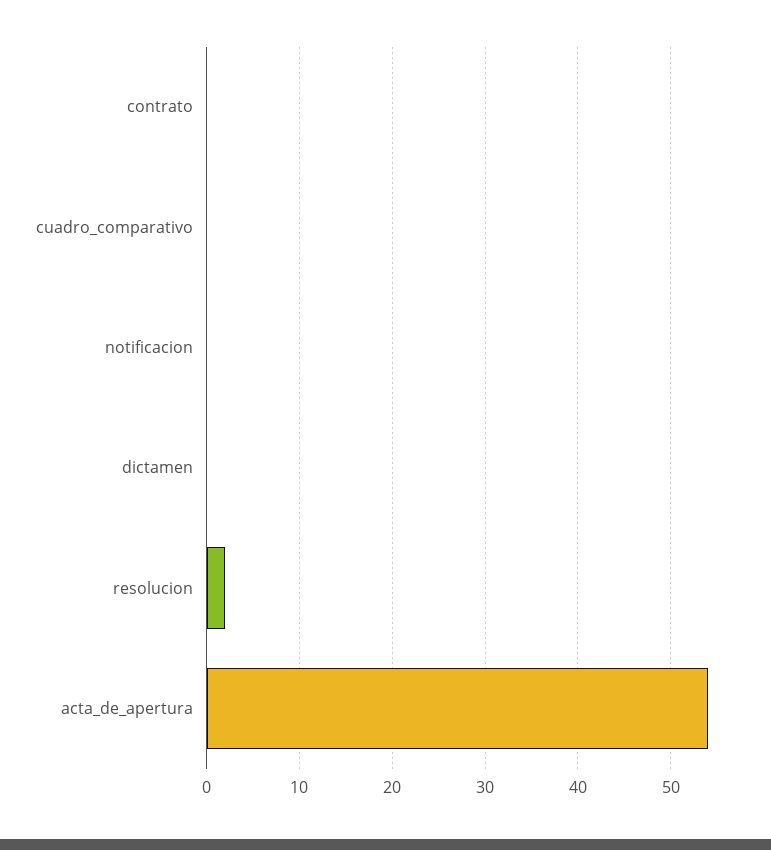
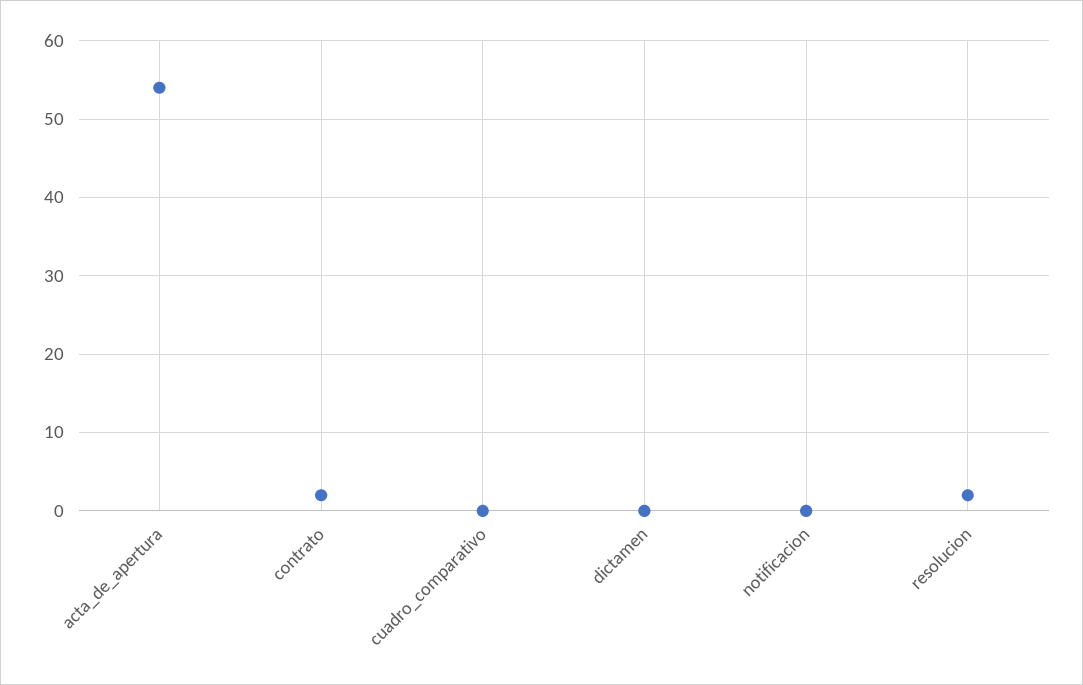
  {
-   "contrato": 0,
+   "contrato": 2,
    "cuadro_comparativo": 0,
    "notificacion": 0,
    "dictamen": 0,
    "resolucion": 2,
    "acta_de_apertura": 54
  }

